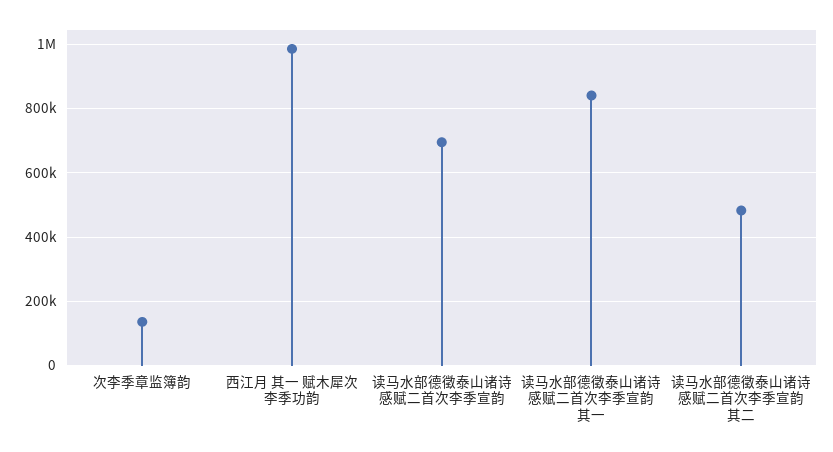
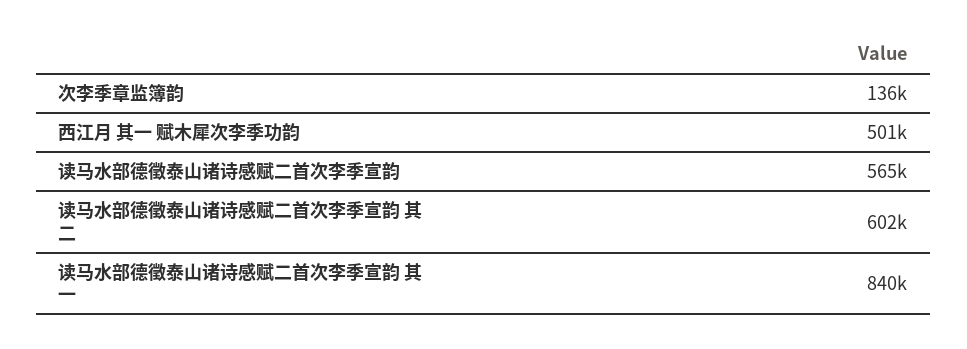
  {
    "次李季章监簿韵": 136000,
-   "西江月 其一 赋木犀次李季功韵": 980000,
+   "西江月 其一 赋木犀次李季功韵": 501000,
-   "读马水部德徵泰山诸诗感赋二首次李季宣韵": 700000,
+   "读马水部德徵泰山诸诗感赋二首次李季宣韵": 565000,
    "读马水部德徵泰山诸诗感赋二首次李季宣韵 其一": 840000,
-   "读马水部德徵泰山诸诗感赋二首次李季宣韵 其二": 480000
+   "读马水部德徵泰山诸诗感赋二首次李季宣韵 其二": 602000
  }

